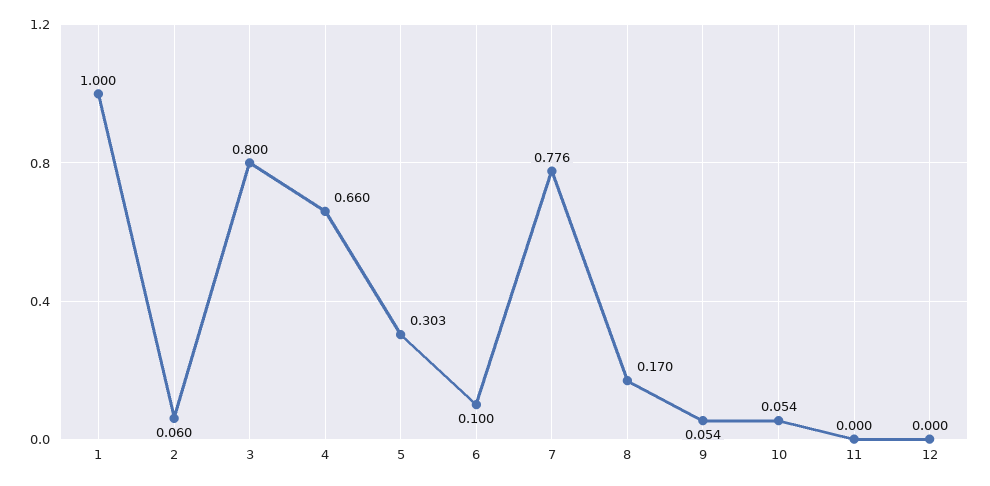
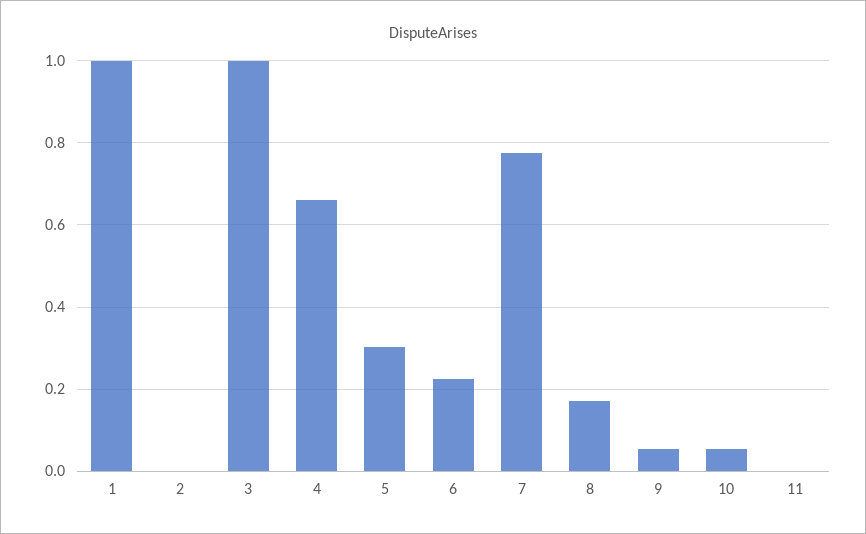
  {
    "1": 1,
-   "2": 0.06,
+   "2": 0,
-   "3": 0.8,
+   "3": 1,
    "4": 0.66,
    "5": 0.303,
-   "6": 0.1,
+   "6": 0.22,
    "7": 0.776,
    "8": 0.17,
    "9": 0.054,
    "10": 0.054,
-   "11": 0,
+   "11": 0
-   "12": 0
  }

